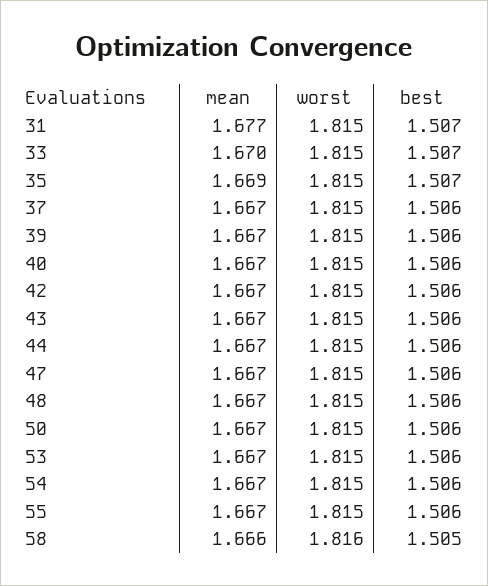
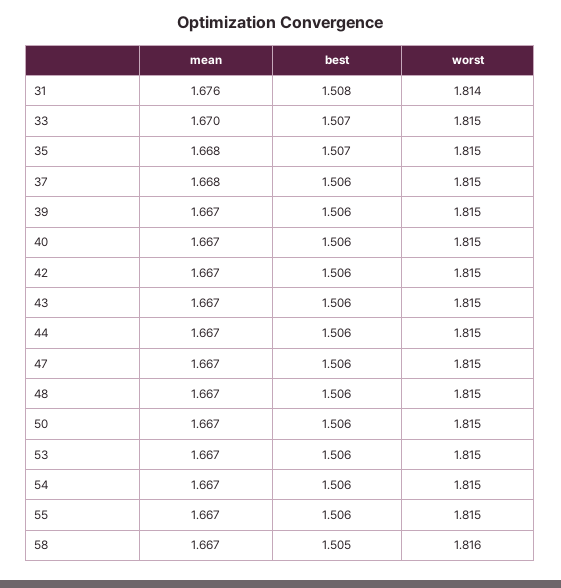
  {
    "mean": {
-     "31": 1.677,
+     "31": 1.676,
      "33": 1.67,
-     "35": 1.669,
+     "35": 1.668,
-     "37": 1.667,
+     "37": 1.668,
      "39": 1.667,
      "40": 1.667,
      "42": 1.667,
      "43": 1.667,
      "44": 1.667,
      "47": 1.667,
      "48": 1.667,
      "50": 1.667,
      "53": 1.667,
      "54": 1.667,
      "55": 1.667,
-     "58": 1.666
+     "58": 1.667
    },
    "worst": {
-     "31": 1.815,
+     "31": 1.814,
      "33": 1.815,
      "35": 1.815,
      "37": 1.815,
      "39": 1.815,
      "40": 1.815,
      "42": 1.815,
      "43": 1.815,
      "44": 1.815,
      "47": 1.815,
      "48": 1.815,
      "50": 1.815,
      "53": 1.815,
      "54": 1.815,
      "55": 1.815,
      "58": 1.816
    },
    "best": {
-     "31": 1.507,
+     "31": 1.508,
      "33": 1.507,
      "35": 1.507,
      "37": 1.506,
      "39": 1.506,
      "40": 1.506,
      "42": 1.506,
      "43": 1.506,
      "44": 1.506,
      "47": 1.506,
      "48": 1.506,
      "50": 1.506,
      "53": 1.506,
      "54": 1.506,
      "55": 1.506,
      "58": 1.505
    }
  }

